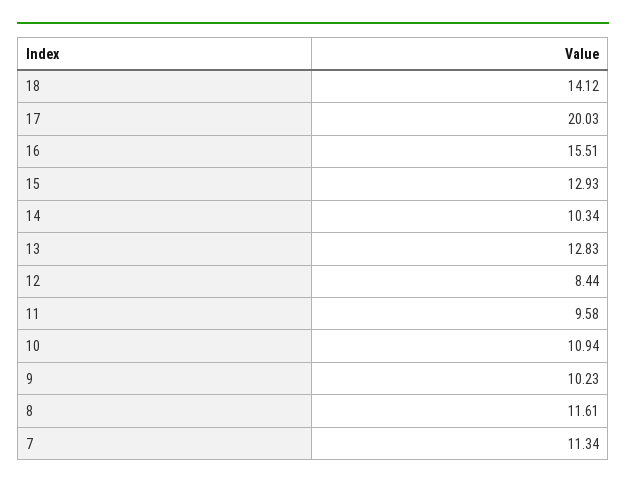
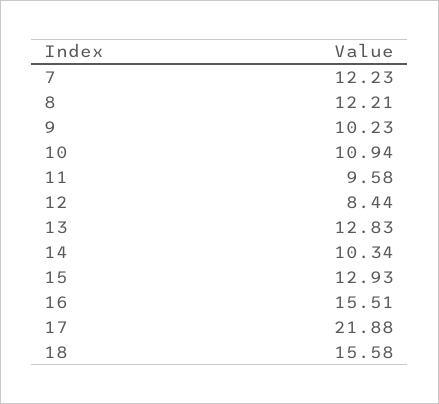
  {
-   "18": 14.12,
+   "18": 15.58,
-   "17": 20.03,
+   "17": 21.88,
    "16": 15.51,
    "15": 12.93,
    "14": 10.34,
    "13": 12.83,
    "12": 8.44,
    "11": 9.58,
    "10": 10.94,
    "9": 10.23,
-   "8": 11.61,
+   "8": 12.21,
-   "7": 11.34
+   "7": 12.23
  }

